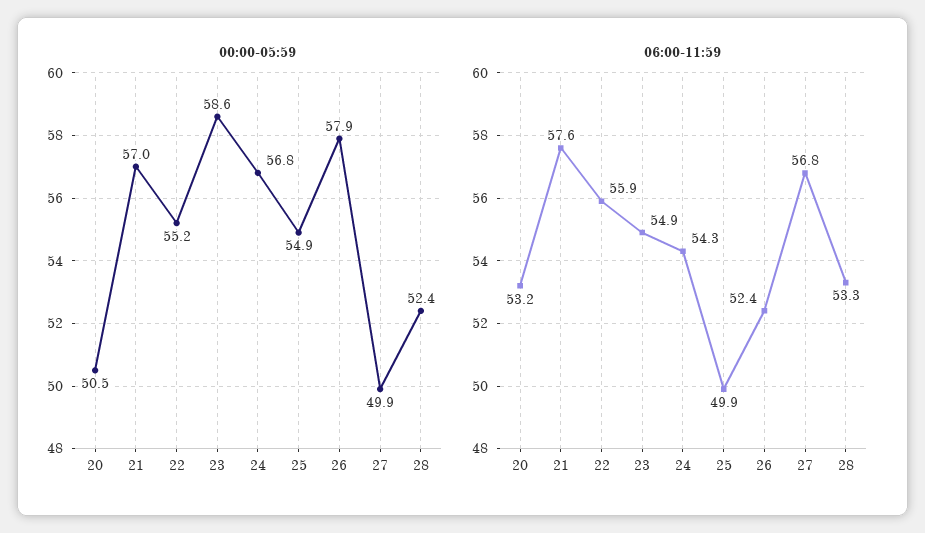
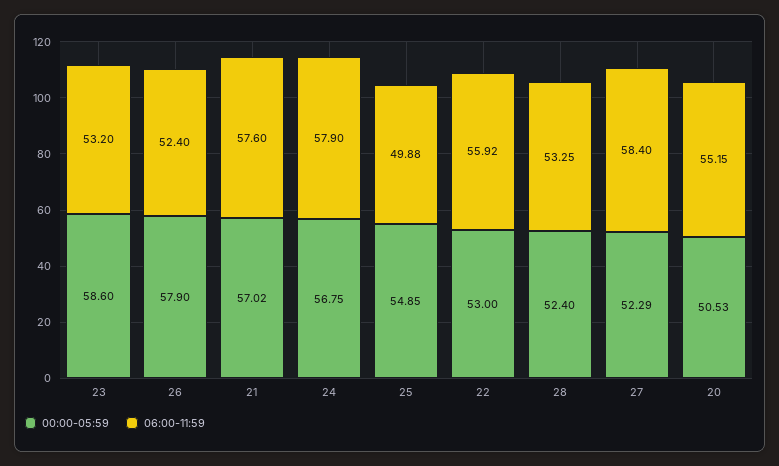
  {
    "00:00-05:59": {
      "20": 50.53,
      "21": 57.02,
-     "22": 55.2,
+     "22": 53,
      "23": 58.6,
      "24": 56.75,
      "25": 54.85,
      "26": 57.9,
-     "27": 49.9,
+     "27": 52.29,
      "28": 52.4
    },
    "06:00-11:59": {
-     "20": 53.2,
+     "20": 55.15,
      "21": 57.6,
      "22": 55.92,
-     "23": 54.9,
+     "23": 53.2,
-     "24": 54.3,
+     "24": 57.9,
      "25": 49.88,
      "26": 52.4,
-     "27": 56.8,
+     "27": 58.4,
      "28": 53.25
    }
  }

